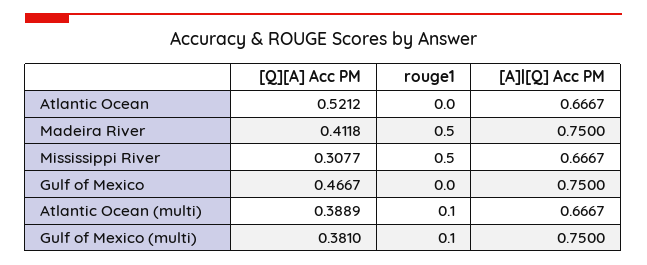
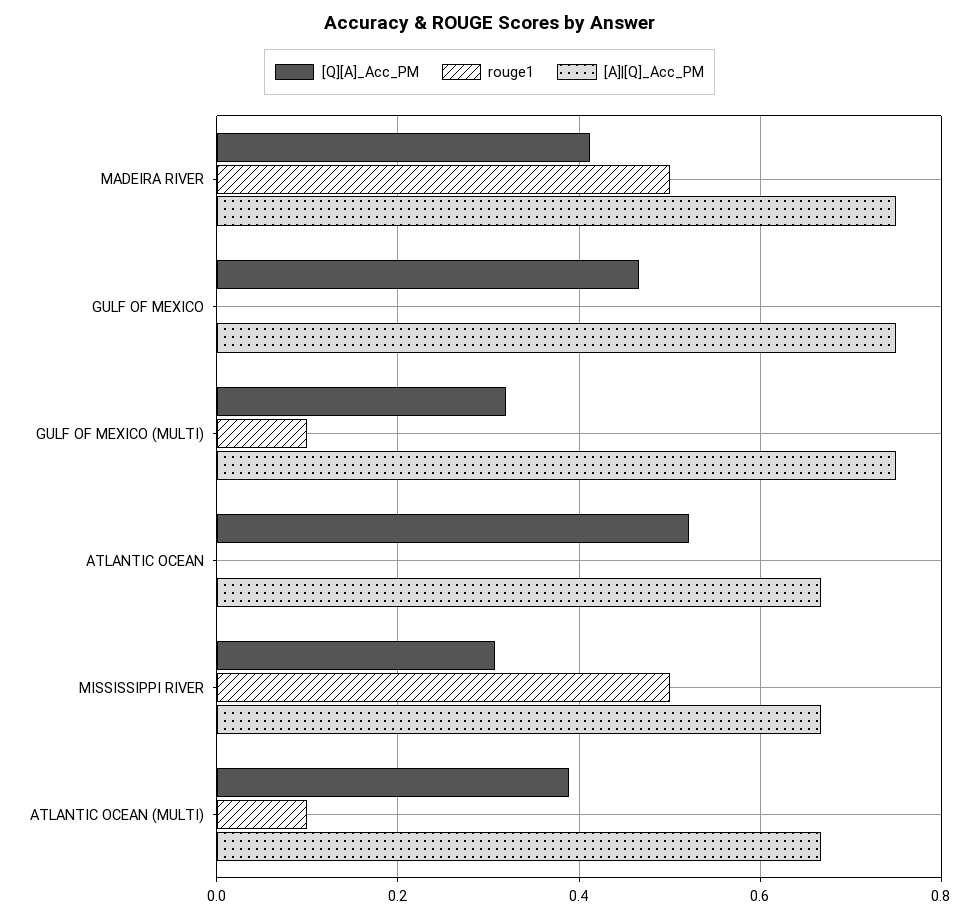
  {
    "[Q][A] Acc PM": {
      "Atlantic Ocean": 0.5212,
      "Madeira River": 0.4118,
      "Mississippi River": 0.3077,
      "Gulf of Mexico": 0.4667,
      "Atlantic Ocean (multi)": 0.3889,
-     "Gulf of Mexico (multi)": 0.381
+     "Gulf of Mexico (multi)": 0.32
    },
    "rouge1": {
      "Atlantic Ocean": 0,
      "Madeira River": 0.5,
      "Mississippi River": 0.5,
      "Gulf of Mexico": 0,
      "Atlantic Ocean (multi)": 0.1,
      "Gulf of Mexico (multi)": 0.1
    },
    "[A]|[Q] Acc PM": {
      "Atlantic Ocean": 0.6667,
      "Madeira River": 0.75,
      "Mississippi River": 0.6667,
      "Gulf of Mexico": 0.75,
      "Atlantic Ocean (multi)": 0.6667,
      "Gulf of Mexico (multi)": 0.75
    }
  }

